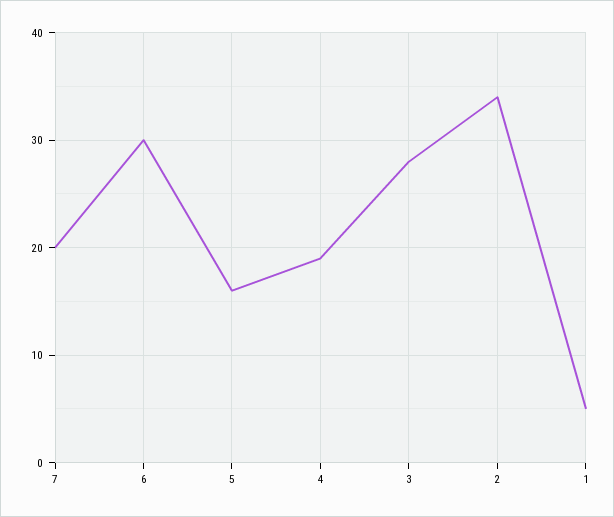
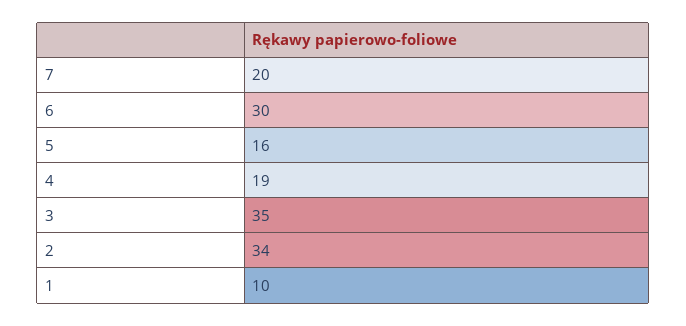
  {
    "7": 20,
    "6": 30,
    "5": 16,
    "4": 19,
-   "3": 28,
+   "3": 35,
    "2": 34,
-   "1": 5
+   "1": 10
  }

